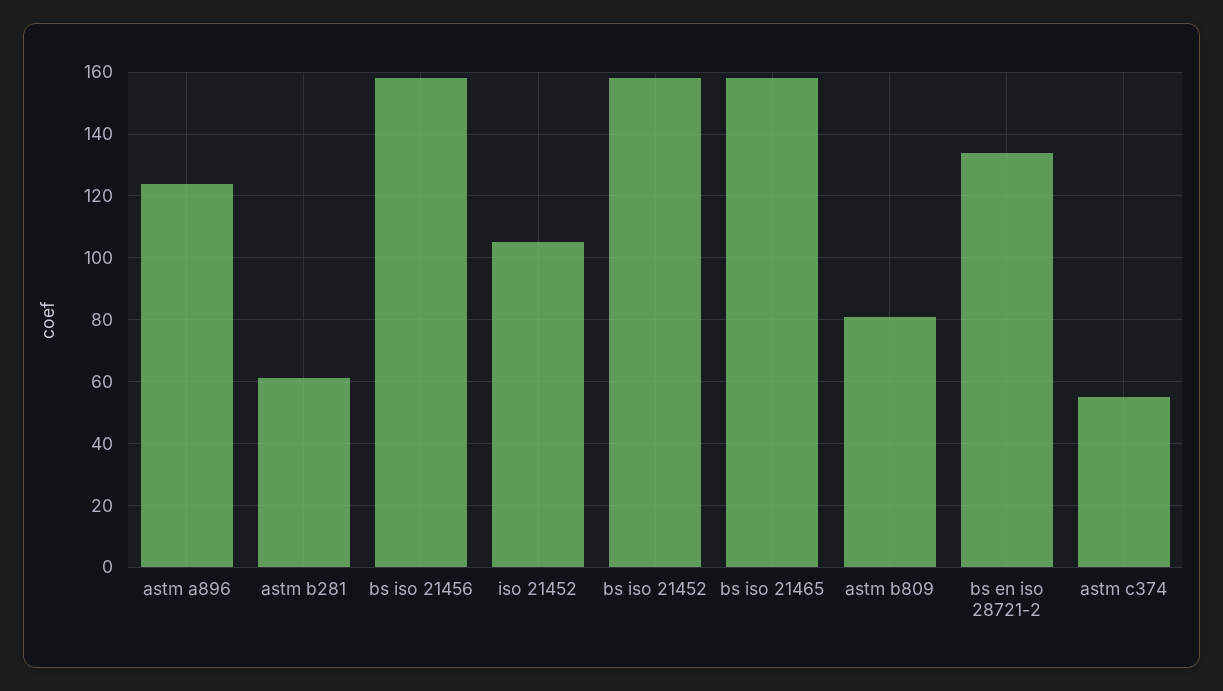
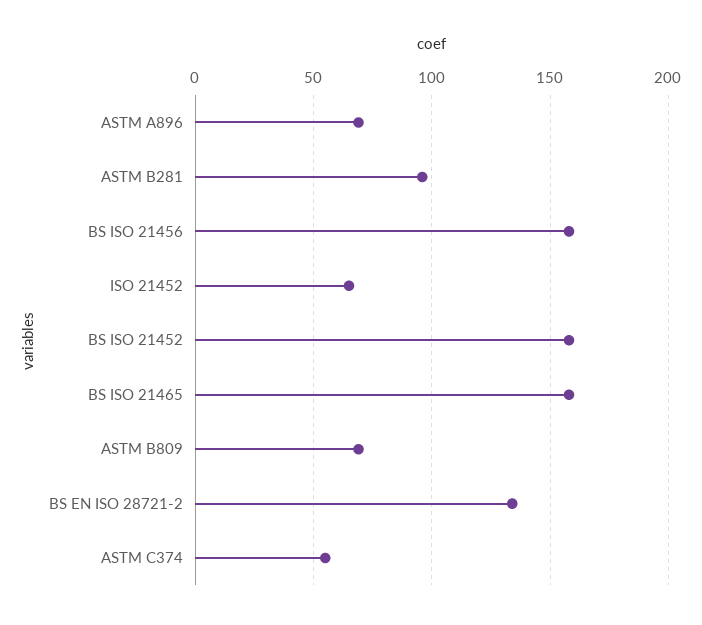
  {
-   "astm a896": 125,
+   "astm a896": 70,
-   "astm b281": 60,
+   "astm b281": 95,
    "bs iso 21456": 160,
-   "iso 21452": 105,
+   "iso 21452": 65,
    "bs iso 21452": 160,
    "bs iso 21465": 160,
-   "astm b809": 80,
+   "astm b809": 70,
    "bs en iso 28721-2": 135,
    "astm c374": 55
  }

